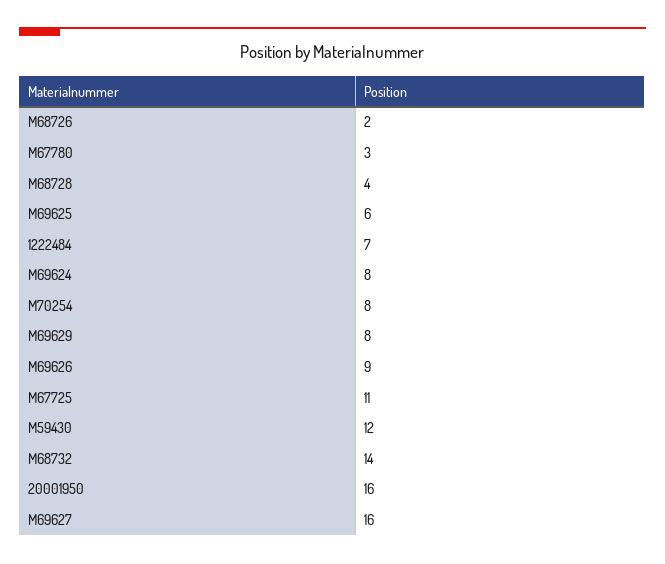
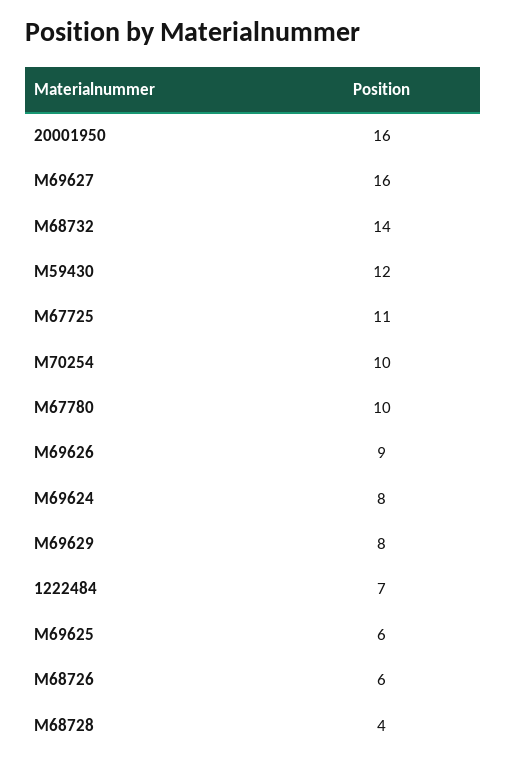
  {
-   "M68726": 2,
+   "M68726": 6,
-   "M67780": 3,
+   "M67780": 10,
    "M68728": 4,
    "M69625": 6,
    "1222484": 7,
    "M69624": 8,
-   "M70254": 8,
+   "M70254": 10,
    "M69629": 8,
    "M69626": 9,
    "M67725": 11,
    "M59430": 12,
    "M68732": 14,
    "20001950": 16,
    "M69627": 16
  }

